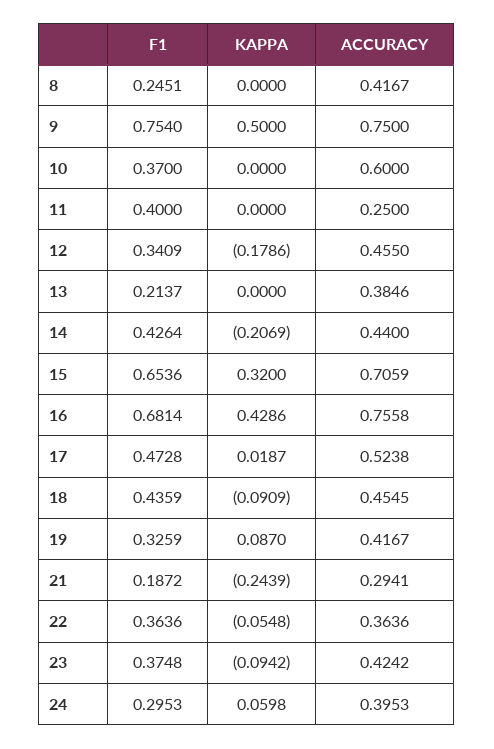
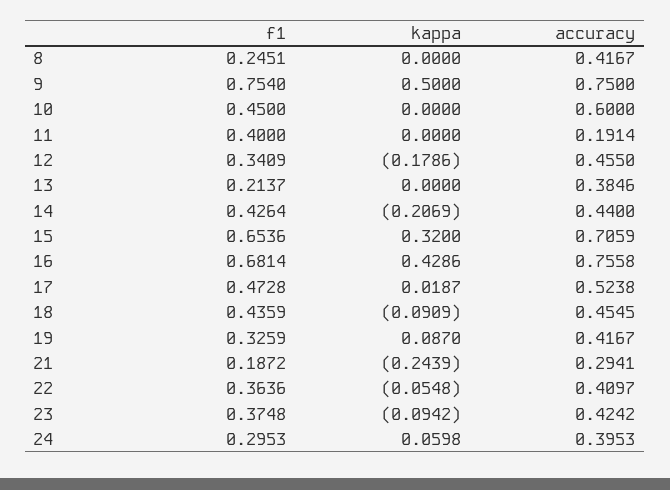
  {
    "F1": {
      "8": 0.2451,
      "9": 0.754,
-     "10": 0.37,
+     "10": 0.45,
      "11": 0.4,
      "12": 0.3409,
      "13": 0.2137,
      "14": 0.4264,
      "15": 0.6536,
      "16": 0.6814,
      "17": 0.4728,
      "18": 0.4359,
      "19": 0.3259,
      "21": 0.1872,
      "22": 0.3636,
      "23": 0.3748,
      "24": 0.2953
    },
    "KAPPA": {
      "8": 0,
      "9": 0.5,
      "10": 0,
      "11": 0,
      "12": -0.1786,
      "13": 0,
      "14": -0.2069,
      "15": 0.32,
      "16": 0.4286,
      "17": 0.0187,
      "18": -0.0909,
      "19": 0.087,
      "21": -0.2439,
      "22": -0.0548,
      "23": -0.0942,
      "24": 0.0598
    },
    "ACCURACY": {
      "8": 0.4167,
      "9": 0.75,
      "10": 0.6,
-     "11": 0.25,
+     "11": 0.1914,
      "12": 0.455,
      "13": 0.3846,
      "14": 0.44,
      "15": 0.7059,
      "16": 0.7558,
      "17": 0.5238,
      "18": 0.4545,
      "19": 0.4167,
      "21": 0.2941,
-     "22": 0.3636,
+     "22": 0.4097,
      "23": 0.4242,
      "24": 0.3953
    }
  }

